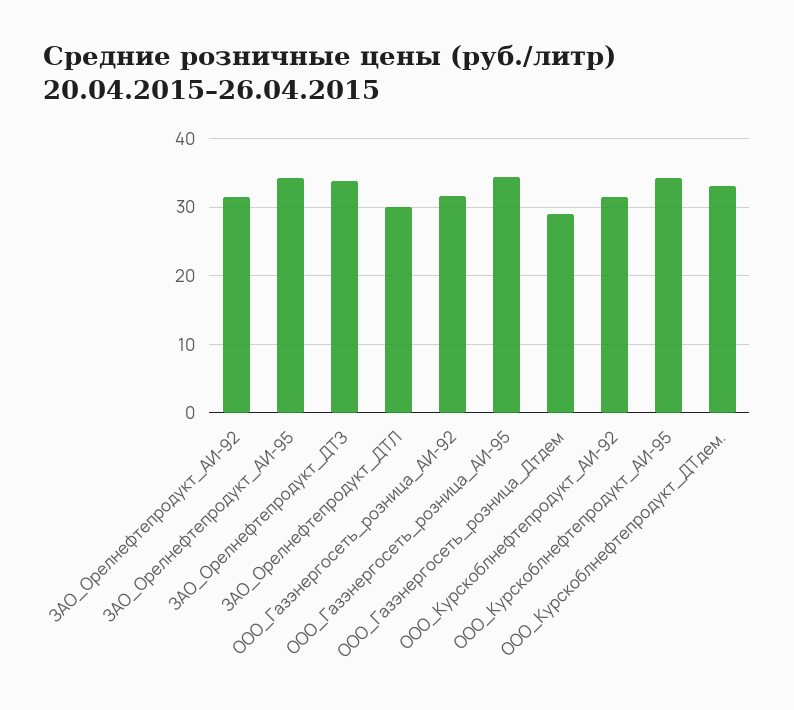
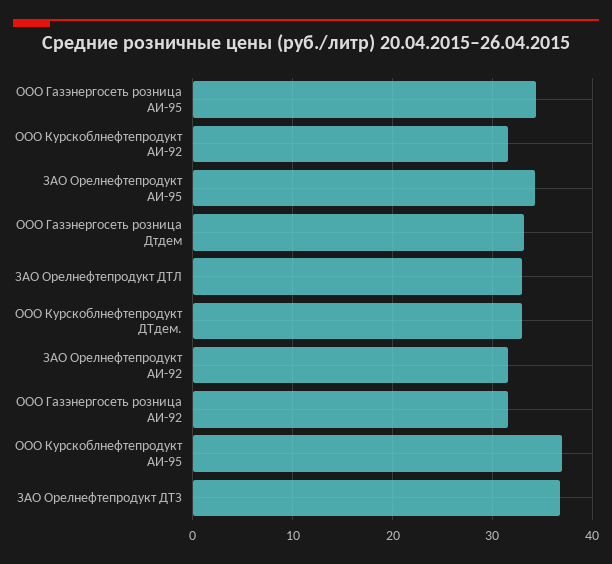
  {
    "ЗАО_Орелнефтепродукт_АИ-92": 32,
    "ЗАО_Орелнефтепродукт_АИ-95": 34,
-   "ЗАО_Орелнефтепродукт_ДТЗ": 34,
+   "ЗАО_Орелнефтепродукт_ДТЗ": 37,
-   "ЗАО_Орелнефтепродукт_ДТЛ": 30,
+   "ЗАО_Орелнефтепродукт_ДТЛ": 33,
    "ООО_Газэнергосеть_розница_АИ-92": 32,
    "ООО_Газэнергосеть_розница_АИ-95": 34,
-   "ООО_Газэнергосеть_розница_Дтдем": 29,
+   "ООО_Газэнергосеть_розница_Дтдем": 33,
    "ООО_Курскоблнефтепродукт_АИ-92": 32,
-   "ООО_Курскоблнефтепродукт_АИ-95": 34,
+   "ООО_Курскоблнефтепродукт_АИ-95": 37,
    "ООО_Курскоблнефтепродукт_ДТдем.": 33
  }

